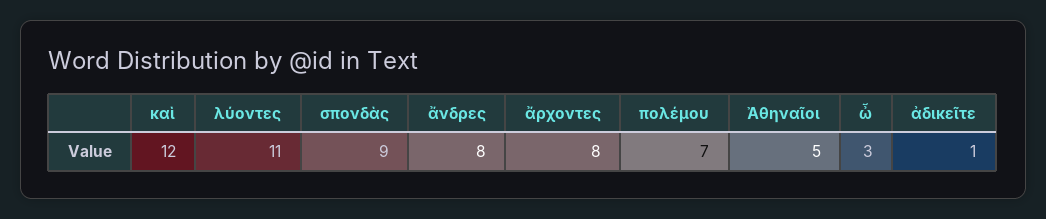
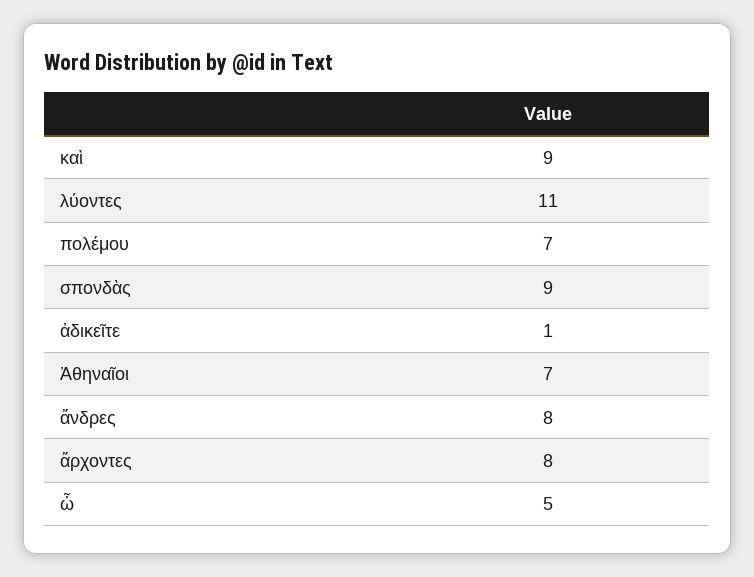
  {
-   "καὶ": 12,
+   "καὶ": 9,
    "λύοντες": 11,
    "σπονδὰς": 9,
    "ἄνδρες": 8,
    "ἄρχοντες": 8,
    "πολέμου": 7,
-   "Ἀθηναῖοι": 5,
+   "Ἀθηναῖοι": 7,
-   "ὦ": 3,
+   "ὦ": 5,
    "ἀδικεῖτε": 1
  }

